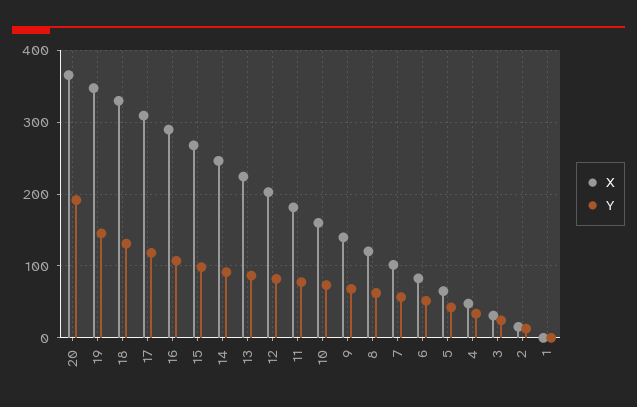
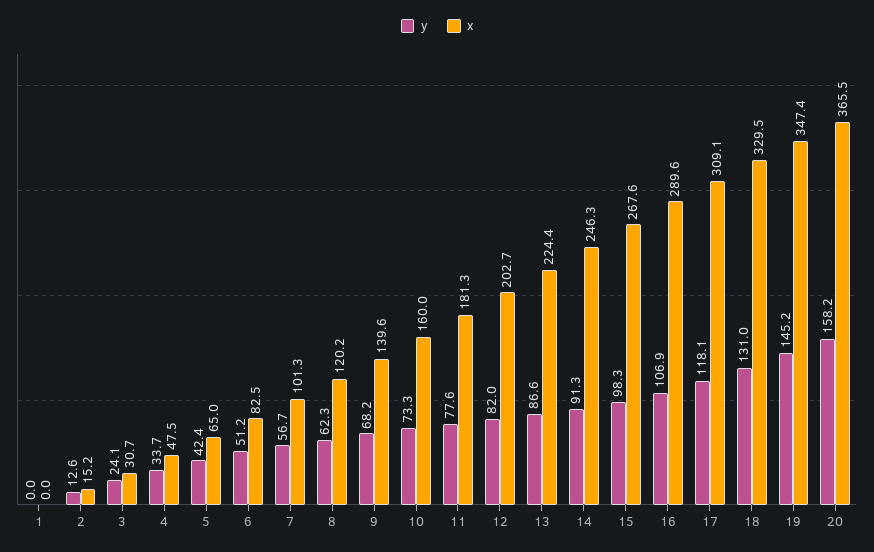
  {
    "X": {
      "20": 365.5,
      "19": 347.4,
      "18": 329.5,
      "17": 309.1,
      "16": 289.6,
      "15": 267.6,
      "14": 246.3,
      "13": 224.4,
      "12": 202.7,
      "11": 181.3,
      "10": 160,
      "9": 139.6,
      "8": 120.2,
      "7": 101.3,
      "6": 82.5,
      "5": 65,
      "4": 47.5,
      "3": 30.7,
      "2": 15.2,
      "1": 0
    },
    "Y": {
-     "20": 190,
+     "20": 158.2,
      "19": 145.2,
      "18": 131,
      "17": 118.1,
      "16": 106.9,
      "15": 98.3,
      "14": 91.3,
      "13": 86.6,
      "12": 82,
      "11": 77.6,
      "10": 73.3,
      "9": 68.2,
      "8": 62.3,
      "7": 56.7,
      "6": 51.2,
      "5": 42.4,
      "4": 33.7,
      "3": 24.1,
      "2": 12.6,
      "1": 0
    }
  }

